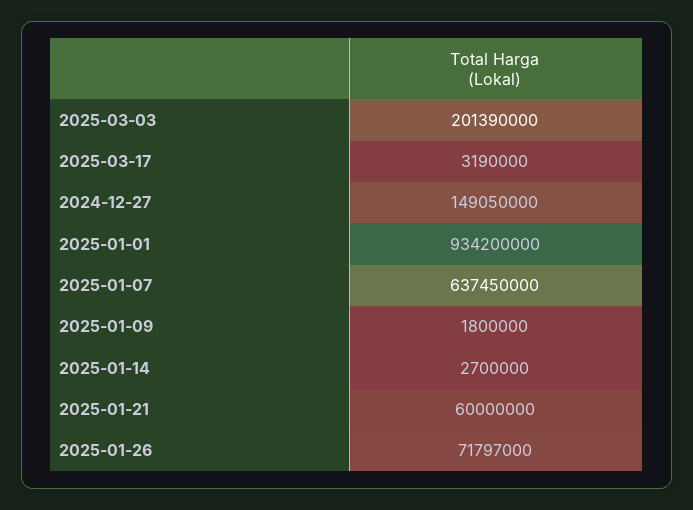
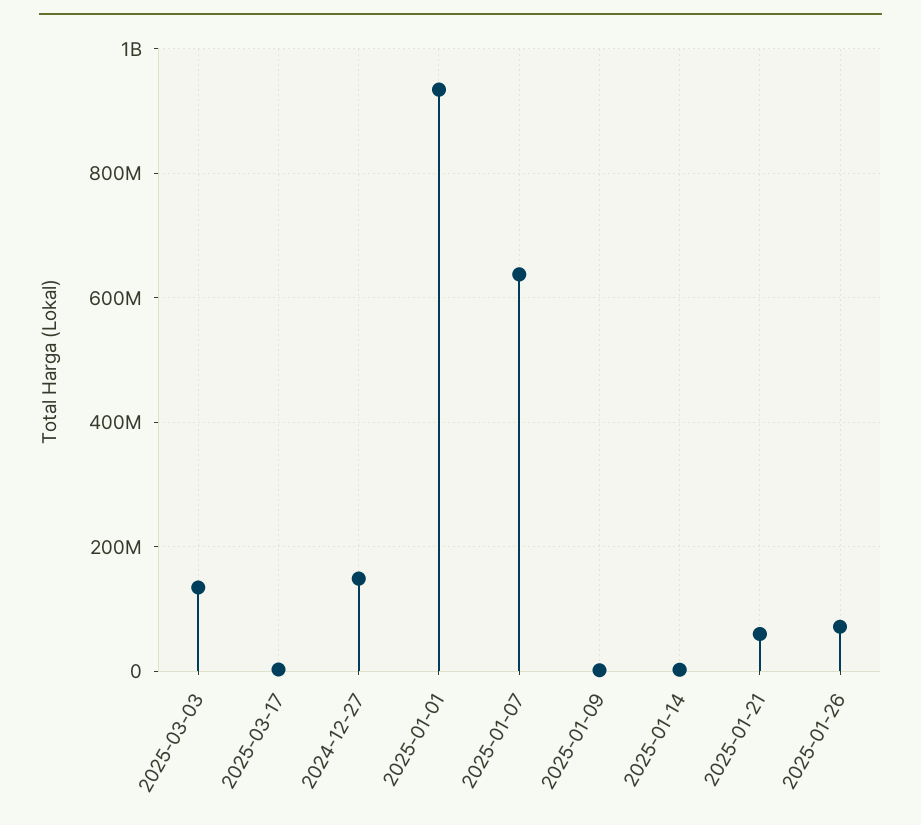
  {
-   "2025-03-03": 201390000,
+   "2025-03-03": 140000000,
    "2025-03-17": 3190000,
    "2024-12-27": 149050000,
    "2025-01-01": 934200000,
    "2025-01-07": 637450000,
    "2025-01-09": 1800000,
    "2025-01-14": 2700000,
    "2025-01-21": 60000000,
    "2025-01-26": 71797000
  }

